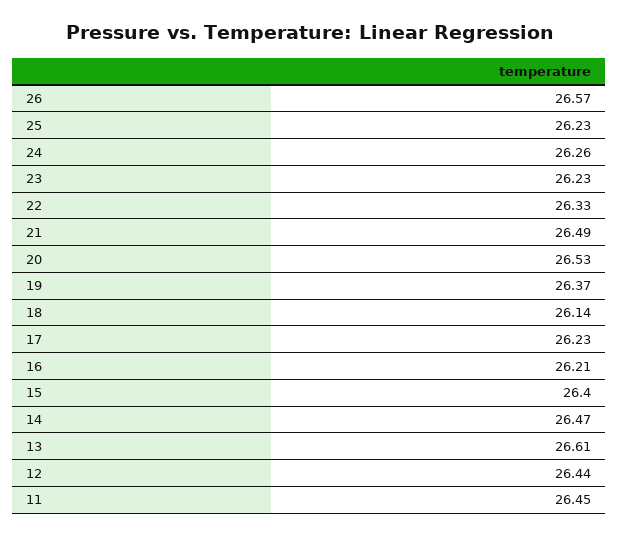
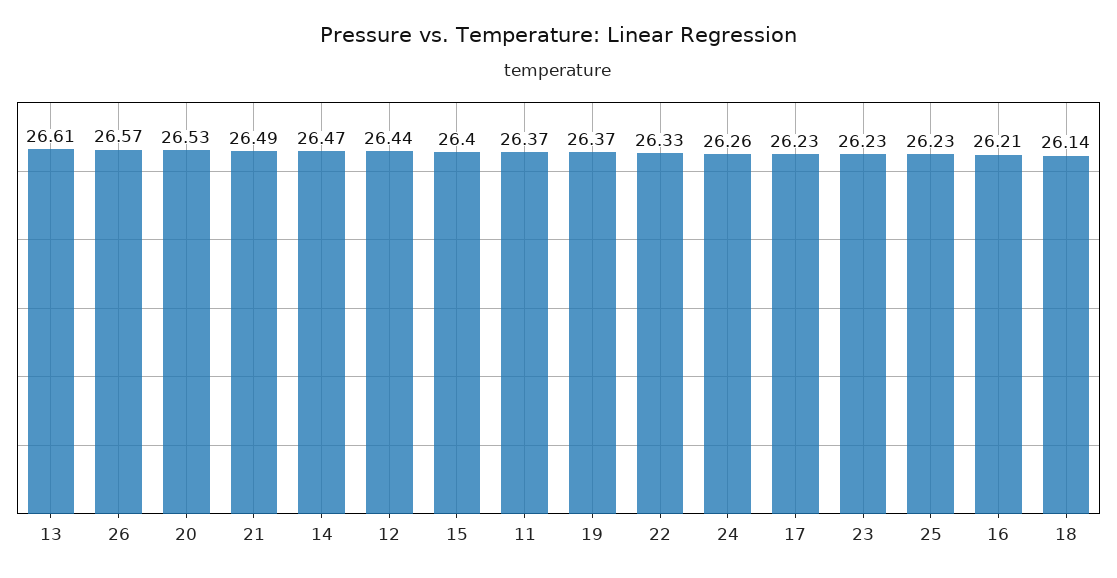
  {
    "26": 26.57,
    "25": 26.23,
    "24": 26.26,
    "23": 26.23,
    "22": 26.33,
    "21": 26.49,
    "20": 26.53,
    "19": 26.37,
    "18": 26.14,
    "17": 26.23,
    "16": 26.21,
    "15": 26.4,
    "14": 26.47,
    "13": 26.61,
    "12": 26.44,
-   "11": 26.45
+   "11": 26.37
  }

